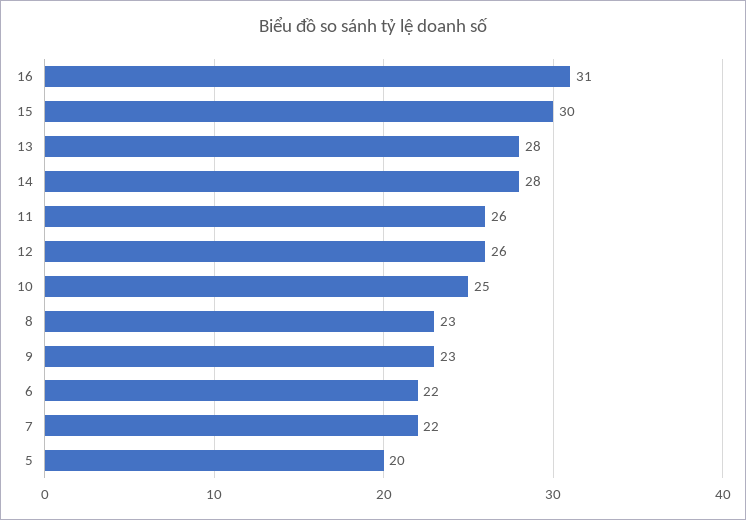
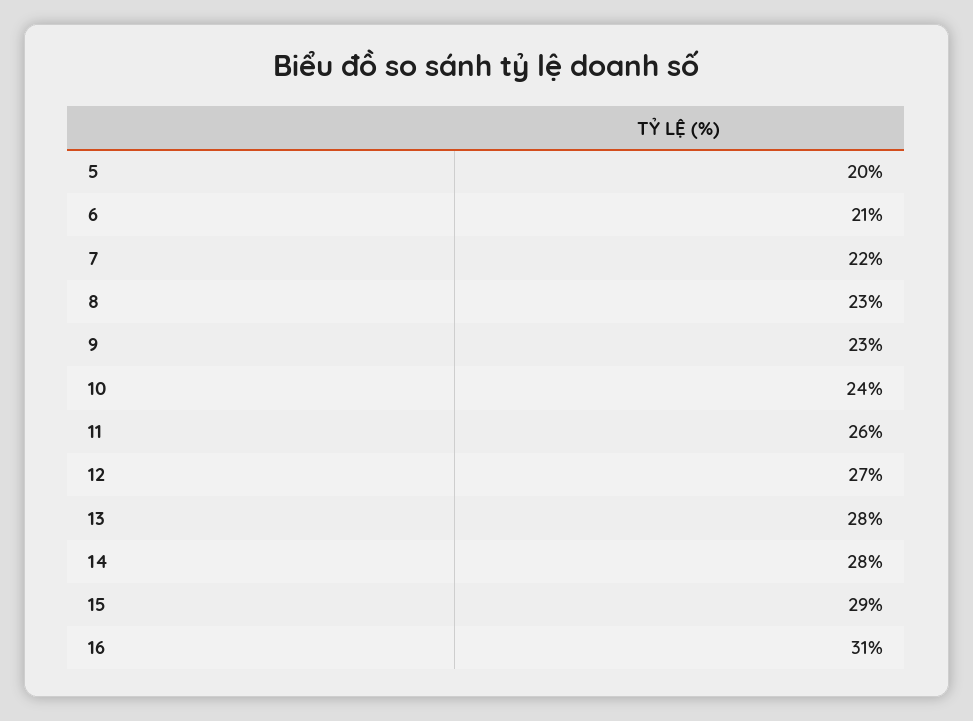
  {
    "16": 31,
-   "15": 30,
+   "15": 29,
    "13": 28,
    "14": 28,
    "11": 26,
-   "12": 26,
+   "12": 27,
-   "10": 25,
+   "10": 24,
    "8": 23,
    "9": 23,
-   "6": 22,
+   "6": 21,
    "7": 22,
    "5": 20
  }

